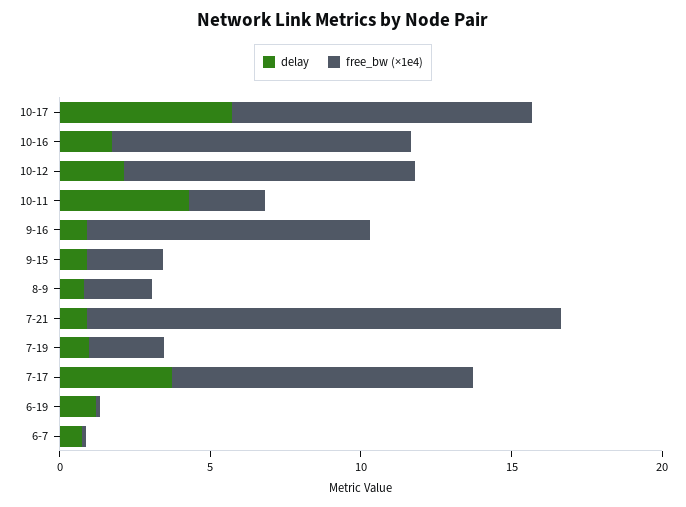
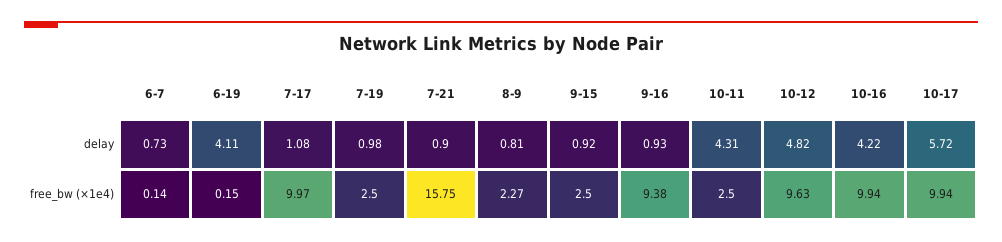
  {
    "delay": {
      "10-17": 5.72,
-     "10-16": 2,
+     "10-16": 4.22,
-     "10-12": 2,
+     "10-12": 4.82,
      "10-11": 4.31,
      "9-16": 0.93,
      "9-15": 0.92,
      "8-9": 0.81,
      "7-21": 0.9,
      "7-19": 0.98,
-     "7-17": 4,
+     "7-17": 1.08,
-     "6-19": 1,
+     "6-19": 4.11,
      "6-7": 0.73
    },
    "free_bw (×1e4)": {
      "10-17": 9.94,
      "10-16": 9.94,
      "10-12": 9.63,
      "10-11": 2.5,
      "9-16": 9.38,
      "9-15": 2.5,
      "8-9": 2.27,
      "7-21": 15.75,
      "7-19": 2.5,
      "7-17": 9.97,
      "6-19": 0.15,
      "6-7": 0.14
    }
  }

